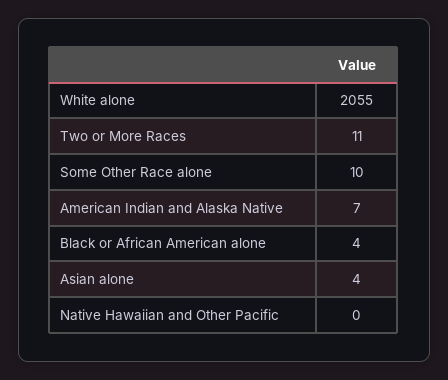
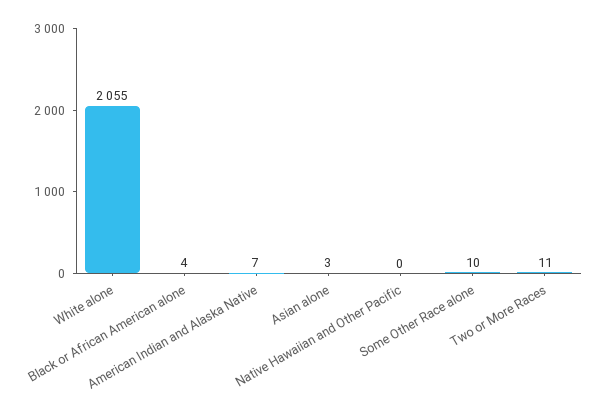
  {
    "White alone": 2055,
    "Two or More Races": 11,
    "Some Other Race alone": 10,
    "American Indian and Alaska Native": 7,
    "Black or African American alone": 4,
-   "Asian alone": 4,
+   "Asian alone": 3,
    "Native Hawaiian and Other Pacific": 0
  }

